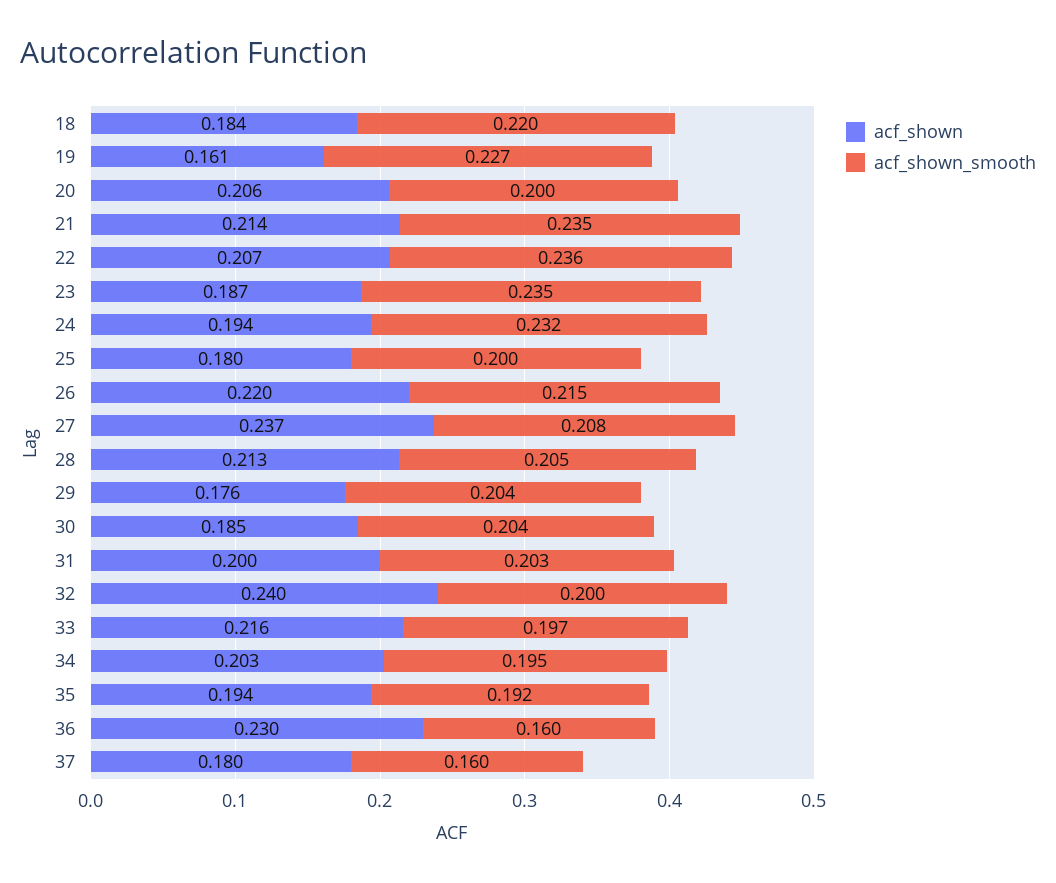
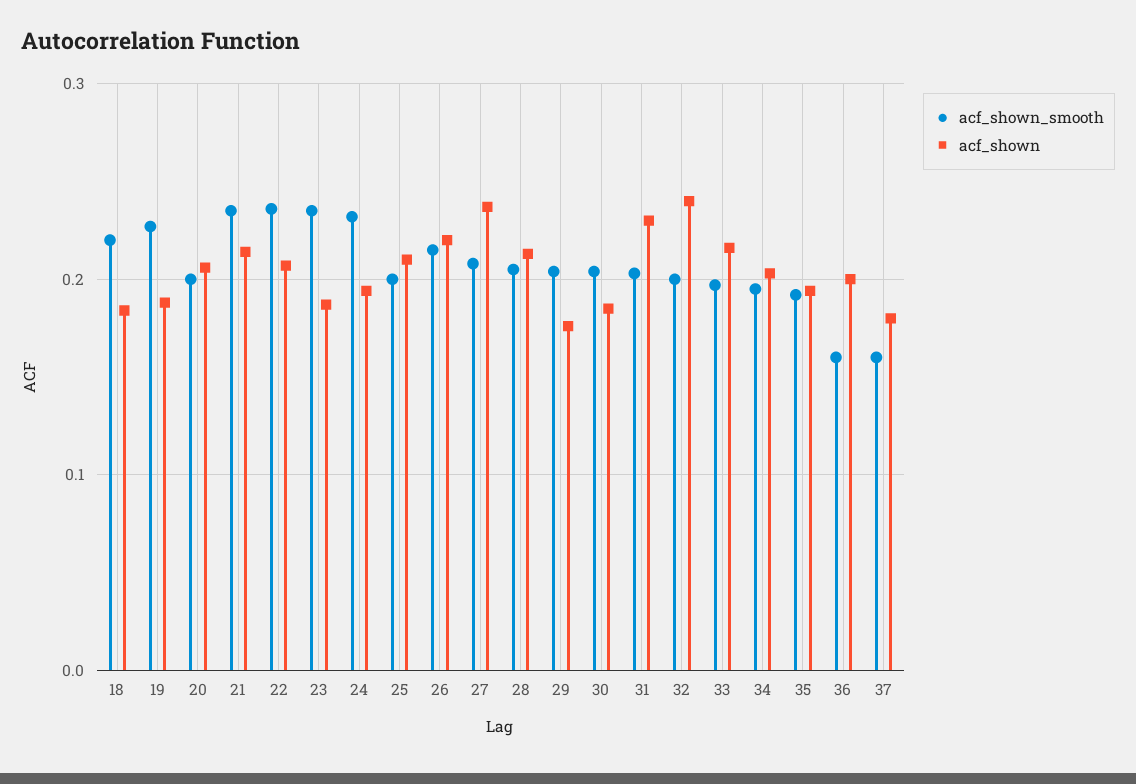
  {
    "acf_shown": {
      "18": 0.184,
-     "19": 0.161,
+     "19": 0.19,
      "20": 0.206,
      "21": 0.214,
      "22": 0.207,
      "23": 0.187,
      "24": 0.194,
-     "25": 0.18,
+     "25": 0.21,
      "26": 0.22,
      "27": 0.237,
      "28": 0.213,
      "29": 0.176,
      "30": 0.185,
-     "31": 0.2,
+     "31": 0.23,
      "32": 0.24,
      "33": 0.216,
      "34": 0.203,
      "35": 0.194,
-     "36": 0.23,
+     "36": 0.2,
      "37": 0.18
    },
    "acf_shown_smooth": {
      "18": 0.22,
      "19": 0.227,
      "20": 0.2,
      "21": 0.235,
      "22": 0.236,
      "23": 0.235,
      "24": 0.232,
      "25": 0.2,
      "26": 0.215,
      "27": 0.208,
      "28": 0.205,
      "29": 0.204,
      "30": 0.204,
      "31": 0.203,
      "32": 0.2,
      "33": 0.197,
      "34": 0.195,
      "35": 0.192,
      "36": 0.16,
      "37": 0.16
    }
  }

